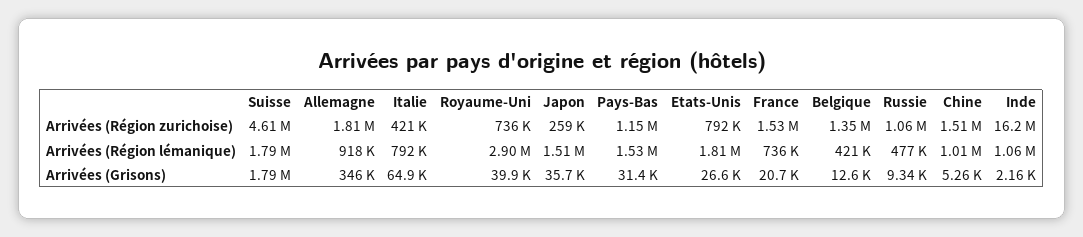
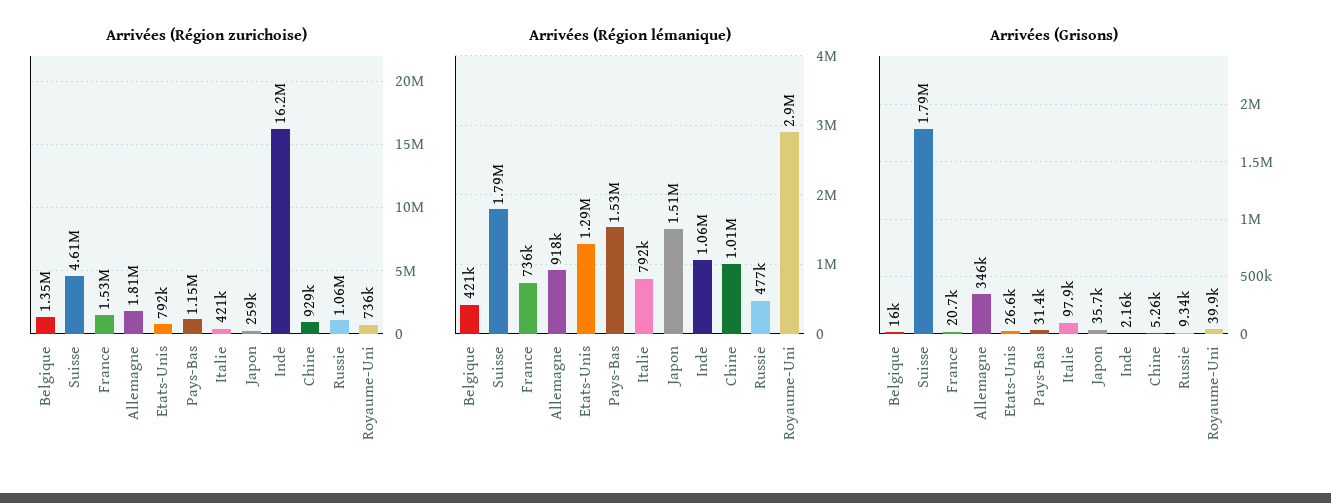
  {
    "Arrivées (Région zurichoise)": {
      "Suisse": 4610000,
      "Allemagne": 1810000,
      "Italie": 421000,
      "Royaume-Uni": 736000,
      "Japon": 259000,
      "Pays-Bas": 1150000,
      "Etats-Unis": 792000,
      "France": 1530000,
      "Belgique": 1350000,
      "Russie": 1060000,
-     "Chine": 1510000,
+     "Chine": 929000,
      "Inde": 16200000
    },
    "Arrivées (Région lémanique)": {
      "Suisse": 1790000,
      "Allemagne": 918000,
      "Italie": 792000,
      "Royaume-Uni": 2900000,
      "Japon": 1510000,
      "Pays-Bas": 1530000,
-     "Etats-Unis": 1810000,
+     "Etats-Unis": 1290000,
      "France": 736000,
      "Belgique": 421000,
      "Russie": 477000,
      "Chine": 1010000,
      "Inde": 1060000
    },
    "Arrivées (Grisons)": {
      "Suisse": 1790000,
      "Allemagne": 346000,
-     "Italie": 64900,
+     "Italie": 97900,
      "Royaume-Uni": 39900,
      "Japon": 35700,
      "Pays-Bas": 31400,
      "Etats-Unis": 26600,
      "France": 20700,
-     "Belgique": 12600,
+     "Belgique": 16000,
      "Russie": 9340,
      "Chine": 5260,
      "Inde": 2160
    }
  }

